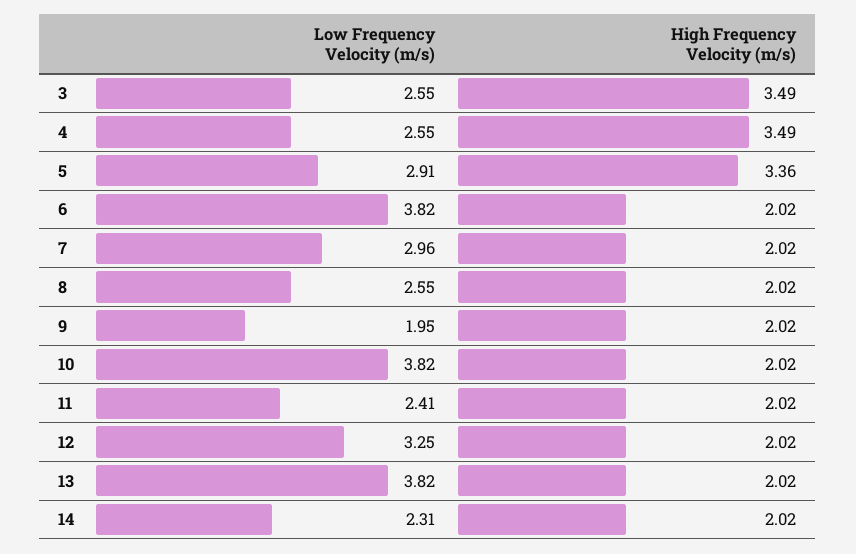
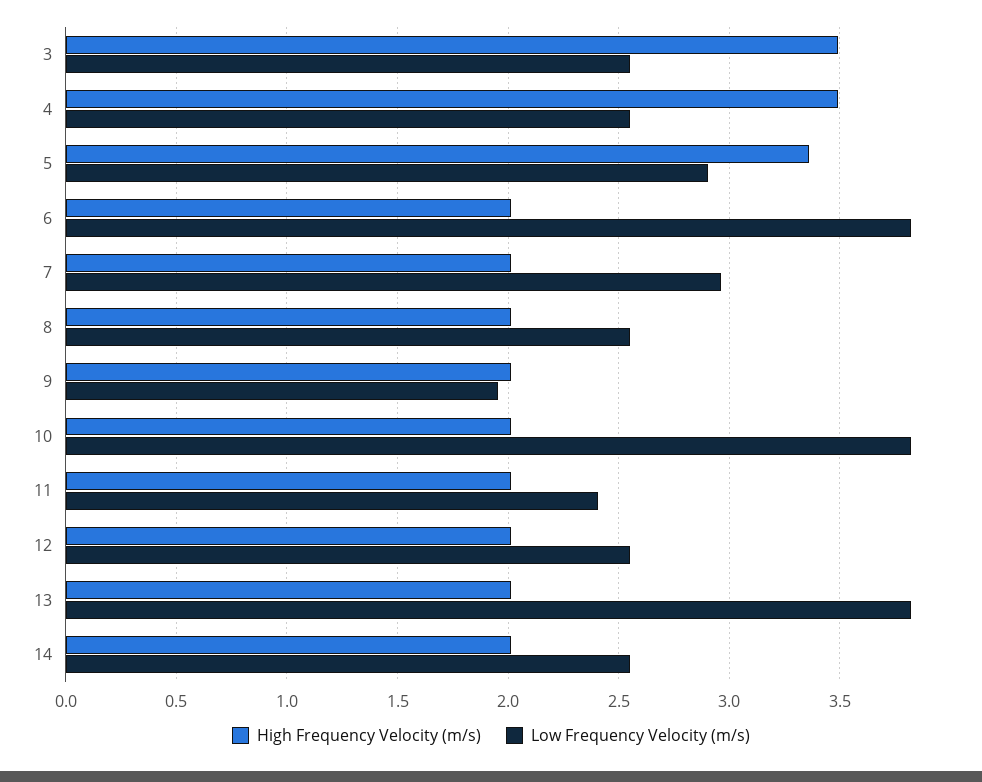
  {
    "Low Frequency Velocity (m/s)": {
      "3": 2.55,
      "4": 2.55,
      "5": 2.91,
      "6": 3.82,
      "7": 2.96,
      "8": 2.55,
      "9": 1.95,
      "10": 3.82,
      "11": 2.41,
-     "12": 3.25,
+     "12": 2.55,
      "13": 3.82,
-     "14": 2.31
+     "14": 2.55
    },
    "High Frequency Velocity (m/s)": {
      "3": 3.49,
      "4": 3.49,
      "5": 3.36,
      "6": 2.02,
      "7": 2.02,
      "8": 2.02,
      "9": 2.02,
      "10": 2.02,
      "11": 2.02,
      "12": 2.02,
      "13": 2.02,
      "14": 2.02
    }
  }

